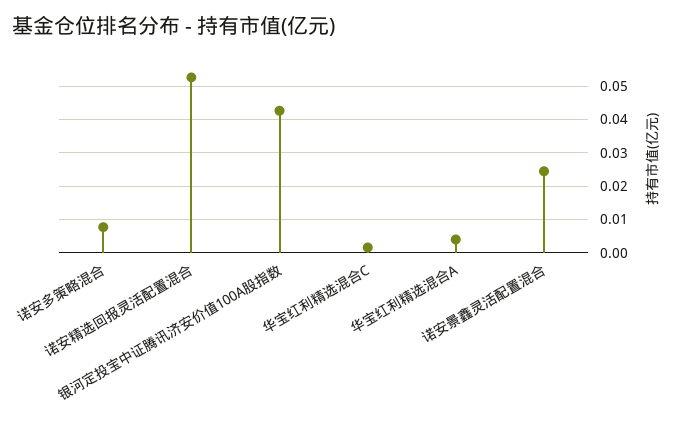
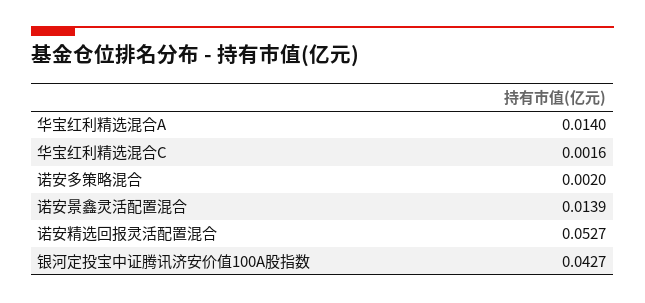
  {
-   "诺安多策略混合": 0.008,
+   "诺安多策略混合": 0.002,
    "诺安精选回报灵活配置混合": 0.0527,
    "银河定投宝中证腾讯济安价值100A股指数": 0.0427,
    "华宝红利精选混合C": 0.0016,
-   "华宝红利精选混合A": 0.004,
+   "华宝红利精选混合A": 0.014,
-   "诺安景鑫灵活配置混合": 0.024
+   "诺安景鑫灵活配置混合": 0.0139
  }

